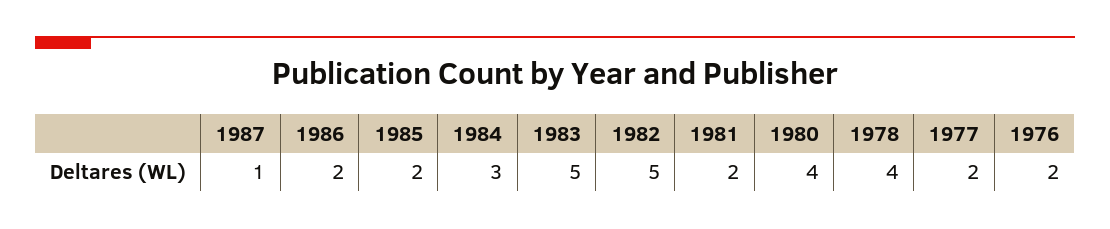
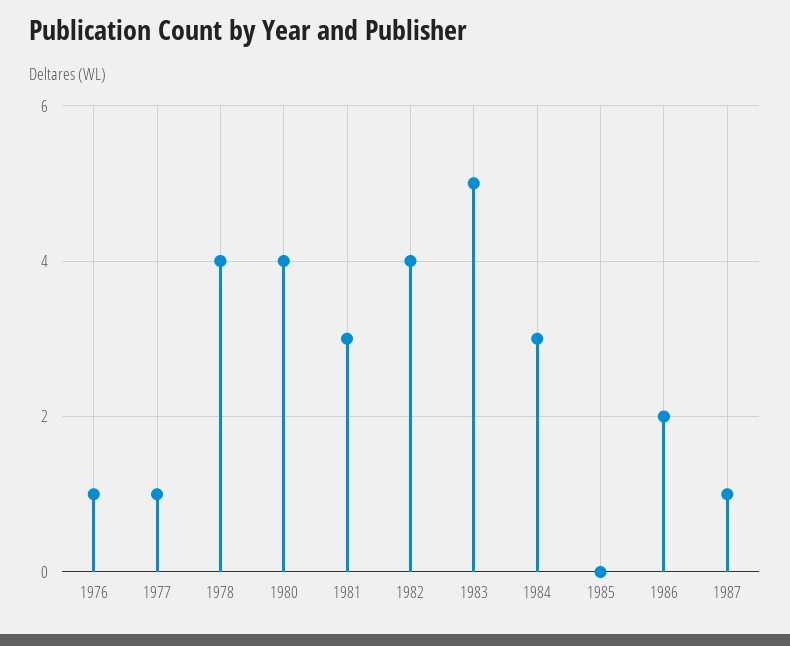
  {
    "1987": 1,
    "1986": 2,
-   "1985": 2,
+   "1985": 0,
    "1984": 3,
    "1983": 5,
-   "1982": 5,
+   "1982": 4,
-   "1981": 2,
+   "1981": 3,
    "1980": 4,
    "1978": 4,
-   "1977": 2,
+   "1977": 1,
-   "1976": 2
+   "1976": 1
  }

